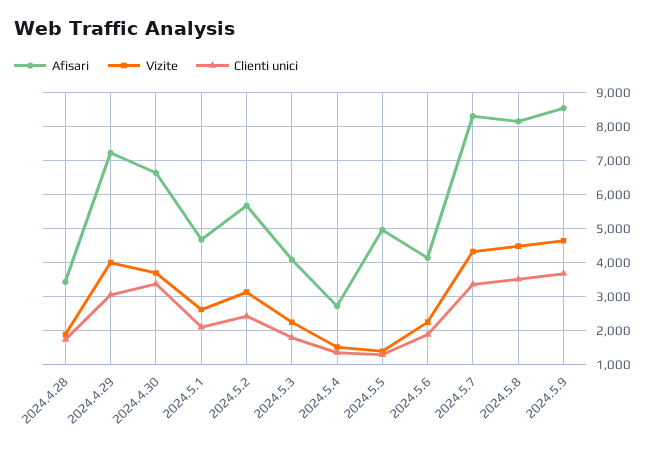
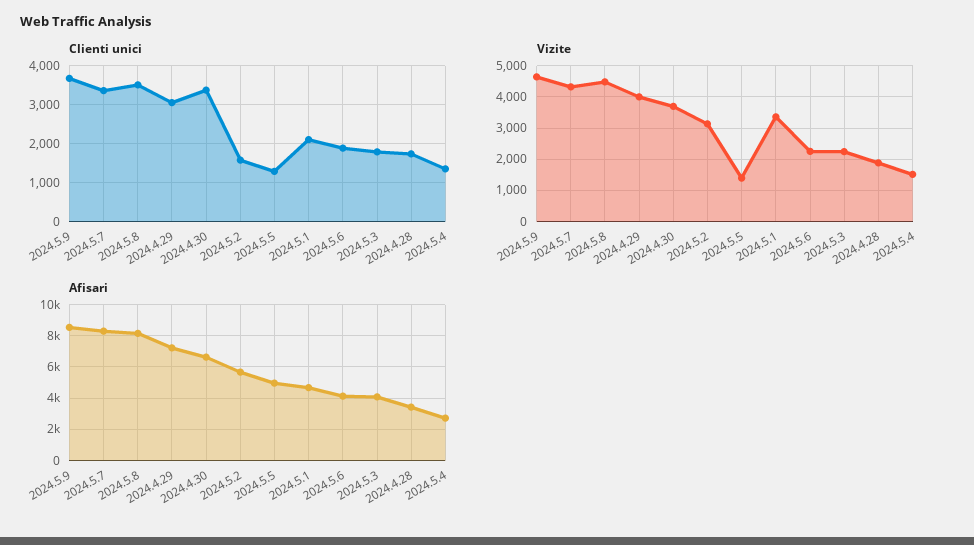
  {
    "Afisari": {
      "2024.4.28": 3400,
      "2024.4.29": 7200,
      "2024.4.30": 6600,
      "2024.5.1": 4600,
      "2024.5.2": 5600,
      "2024.5.3": 4000,
      "2024.5.4": 2800,
      "2024.5.5": 5000,
      "2024.5.6": 4200,
      "2024.5.7": 8400,
      "2024.5.8": 8200,
      "2024.5.9": 8600
    },
    "Vizite": {
      "2024.4.28": 1800,
      "2024.4.29": 4000,
      "2024.4.30": 3600,
-     "2024.5.1": 2600,
+     "2024.5.1": 3400,
      "2024.5.2": 3200,
      "2024.5.3": 2200,
      "2024.5.4": 1600,
      "2024.5.5": 1400,
      "2024.5.6": 2200,
      "2024.5.7": 4400,
      "2024.5.8": 4400,
      "2024.5.9": 4600
    },
    "Clienti unici": {
      "2024.4.28": 1800,
      "2024.4.29": 3000,
      "2024.4.30": 3400,
      "2024.5.1": 2000,
-     "2024.5.2": 2400,
+     "2024.5.2": 1600,
      "2024.5.3": 1800,
      "2024.5.4": 1400,
      "2024.5.5": 1200,
      "2024.5.6": 1800,
      "2024.5.7": 3400,
      "2024.5.8": 3600,
      "2024.5.9": 3600
    }
  }

